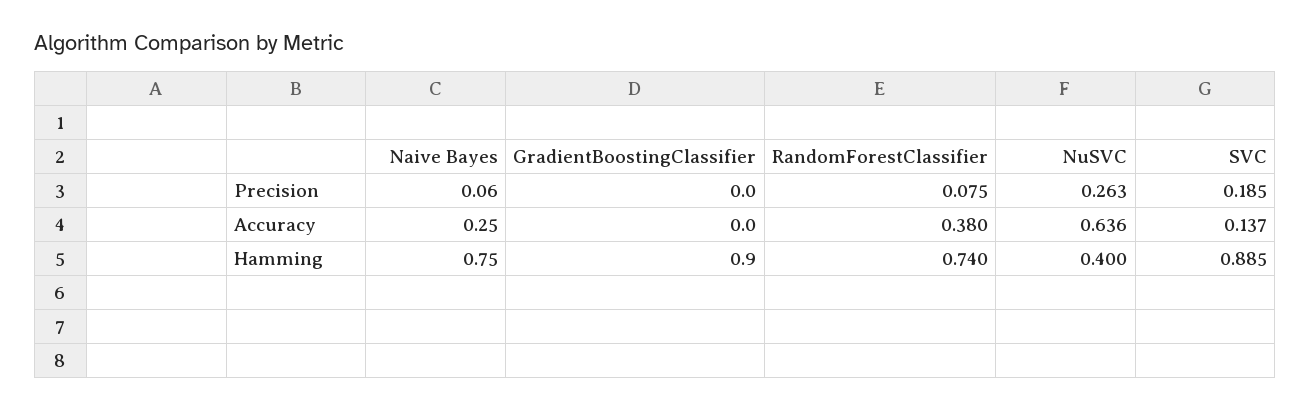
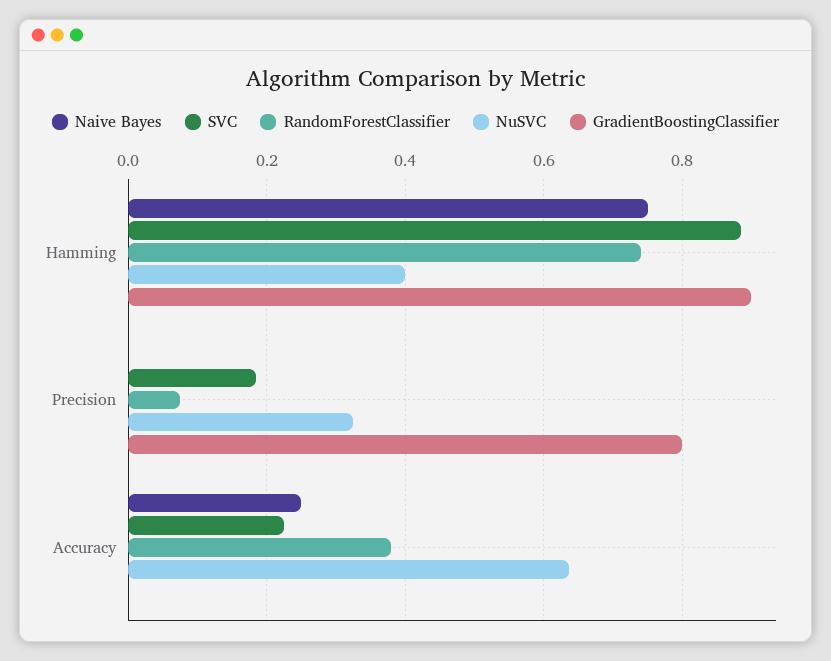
  {
    "Naive Bayes": {
-     "Precision": 0.06,
+     "Precision": 0,
      "Accuracy": 0.25,
      "Hamming": 0.75
    },
    "GradientBoostingClassifier": {
-     "Precision": 0,
+     "Precision": 0.8,
      "Accuracy": 0,
      "Hamming": 0.9
    },
    "RandomForestClassifier": {
      "Precision": 0.075,
      "Accuracy": 0.38,
      "Hamming": 0.74
    },
    "NuSVC": {
-     "Precision": 0.263,
+     "Precision": 0.32,
      "Accuracy": 0.636,
      "Hamming": 0.4
    },
    "SVC": {
      "Precision": 0.185,
-     "Accuracy": 0.137,
+     "Accuracy": 0.22,
      "Hamming": 0.885
    }
  }

